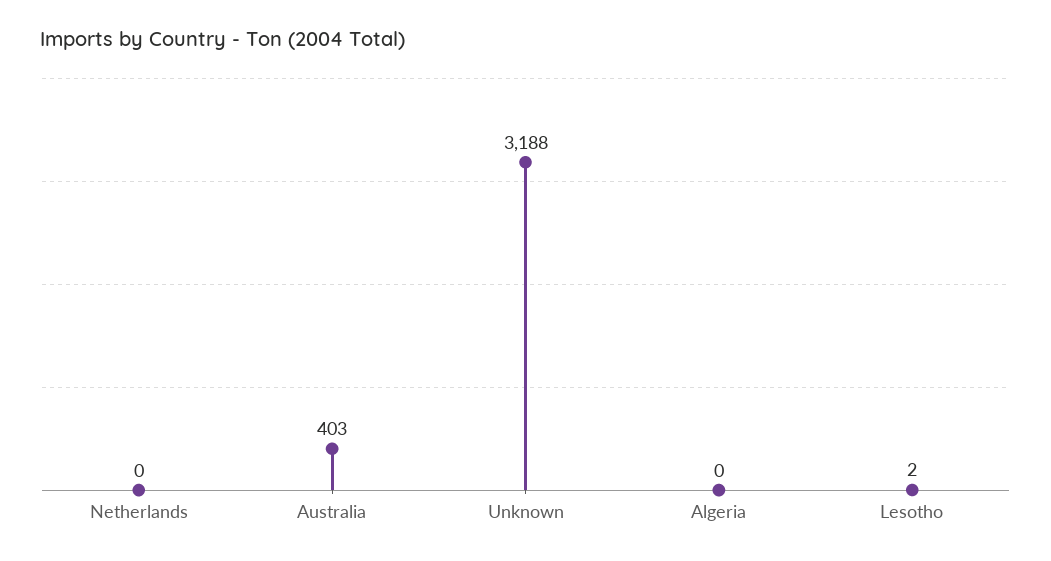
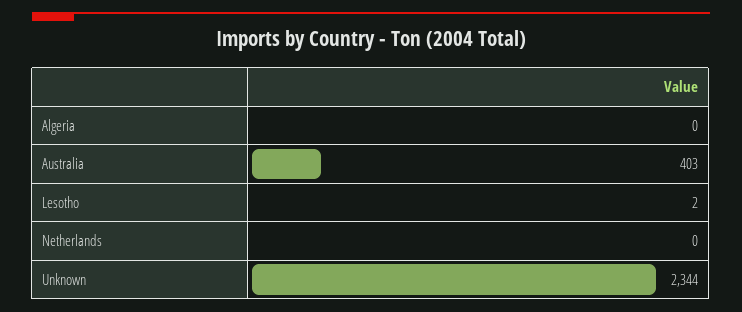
  {
    "Netherlands": 0,
    "Australia": 403,
-   "Unknown": 3188,
+   "Unknown": 2344,
    "Algeria": 0,
    "Lesotho": 2
  }

